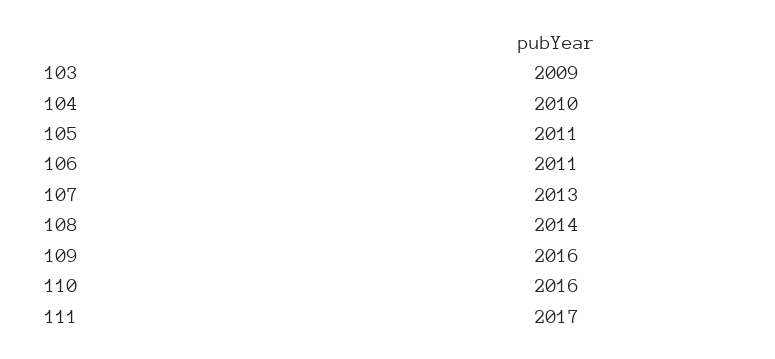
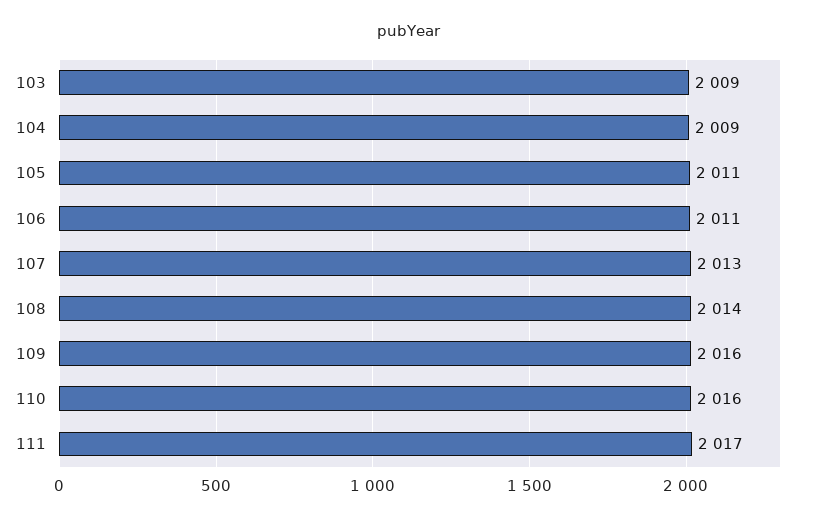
  {
    "103": 2009,
-   "104": 2010,
+   "104": 2009,
    "105": 2011,
    "106": 2011,
    "107": 2013,
    "108": 2014,
    "109": 2016,
    "110": 2016,
    "111": 2017
  }

